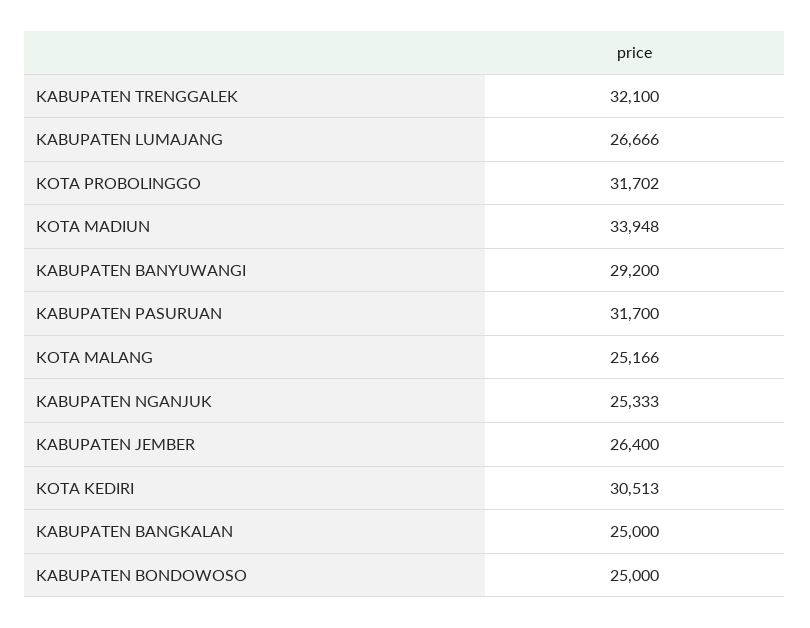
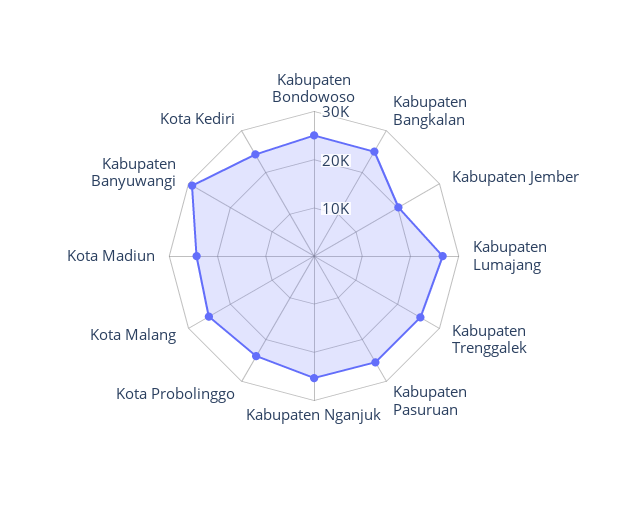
  {
-   "KABUPATEN TRENGGALEK": 32100,
+   "KABUPATEN TRENGGALEK": 26000,
    "KABUPATEN LUMAJANG": 26666,
-   "KOTA PROBOLINGGO": 31702,
+   "KOTA PROBOLINGGO": 24000,
-   "KOTA MADIUN": 33948,
+   "KOTA MADIUN": 24000,
    "KABUPATEN BANYUWANGI": 29200,
-   "KABUPATEN PASURUAN": 31700,
+   "KABUPATEN PASURUAN": 26000,
    "KOTA MALANG": 25166,
    "KABUPATEN NGANJUK": 25333,
-   "KABUPATEN JEMBER": 26400,
+   "KABUPATEN JEMBER": 20000,
-   "KOTA KEDIRI": 30513,
+   "KOTA KEDIRI": 24000,
    "KABUPATEN BANGKALAN": 25000,
    "KABUPATEN BONDOWOSO": 25000
  }

